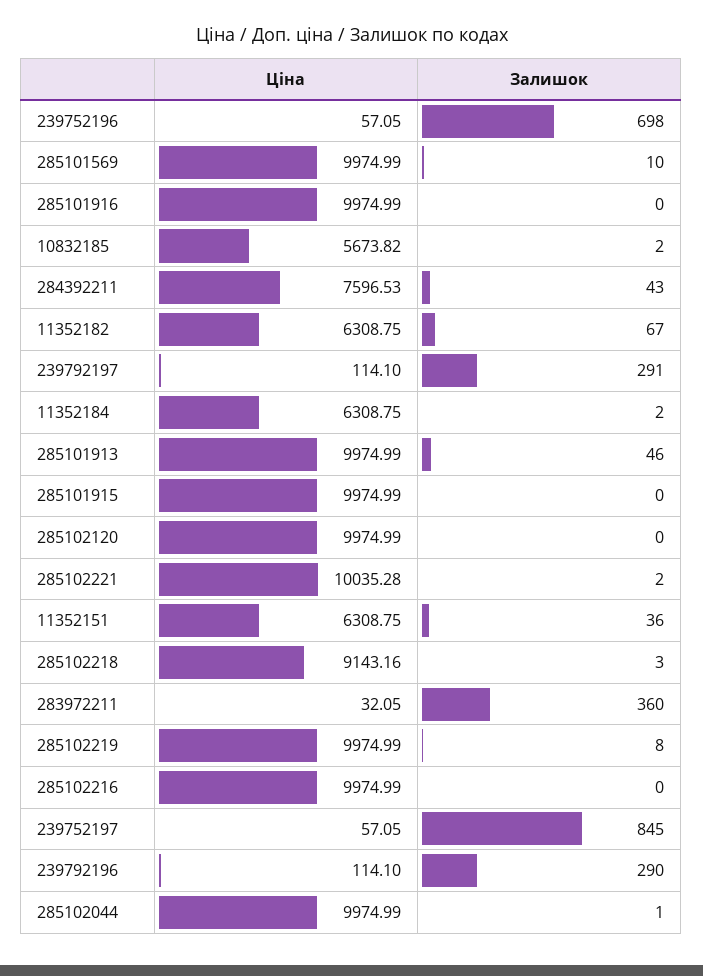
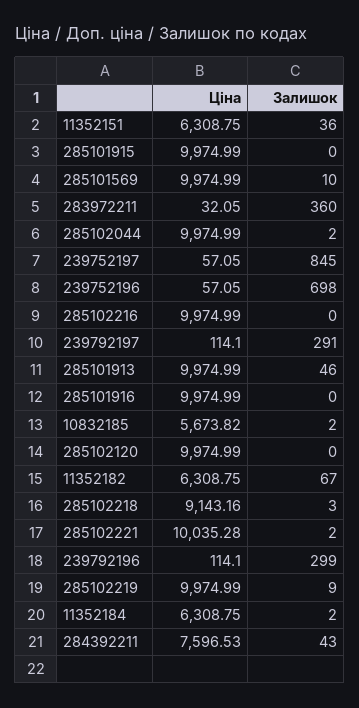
  {
    "Ціна": {
      "239752196": 57.05,
      "285101569": 9974.99,
      "285101916": 9974.99,
      "10832185": 5673.82,
      "284392211": 7596.53,
      "11352182": 6308.75,
      "239792197": 114.1,
      "11352184": 6308.75,
      "285101913": 9974.99,
      "285101915": 9974.99,
      "285102120": 9974.99,
      "285102221": 10035.28,
      "11352151": 6308.75,
      "285102218": 9143.16,
      "283972211": 32.05,
      "285102219": 9974.99,
      "285102216": 9974.99,
      "239752197": 57.05,
      "239792196": 114.1,
      "285102044": 9974.99
    },
    "Залишок": {
      "239752196": 698,
      "285101569": 10,
      "285101916": 0,
      "10832185": 2,
      "284392211": 43,
      "11352182": 67,
      "239792197": 291,
      "11352184": 2,
      "285101913": 46,
      "285101915": 0,
      "285102120": 0,
      "285102221": 2,
      "11352151": 36,
      "285102218": 3,
      "283972211": 360,
-     "285102219": 8,
+     "285102219": 9,
      "285102216": 0,
      "239752197": 845,
-     "239792196": 290,
+     "239792196": 299,
-     "285102044": 1
+     "285102044": 2
    }
  }

